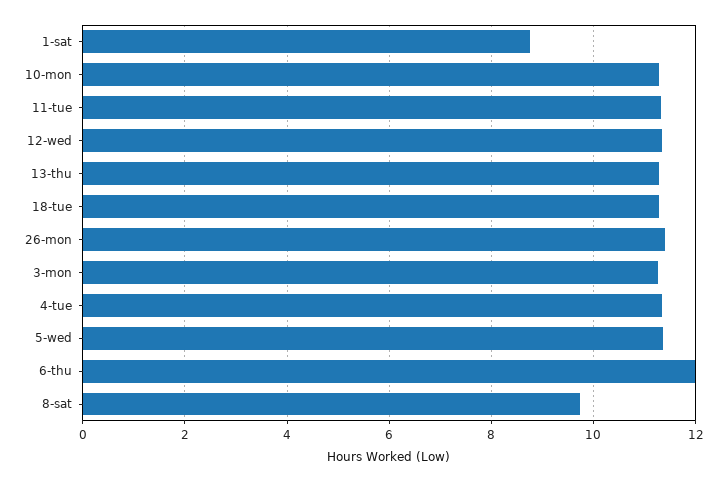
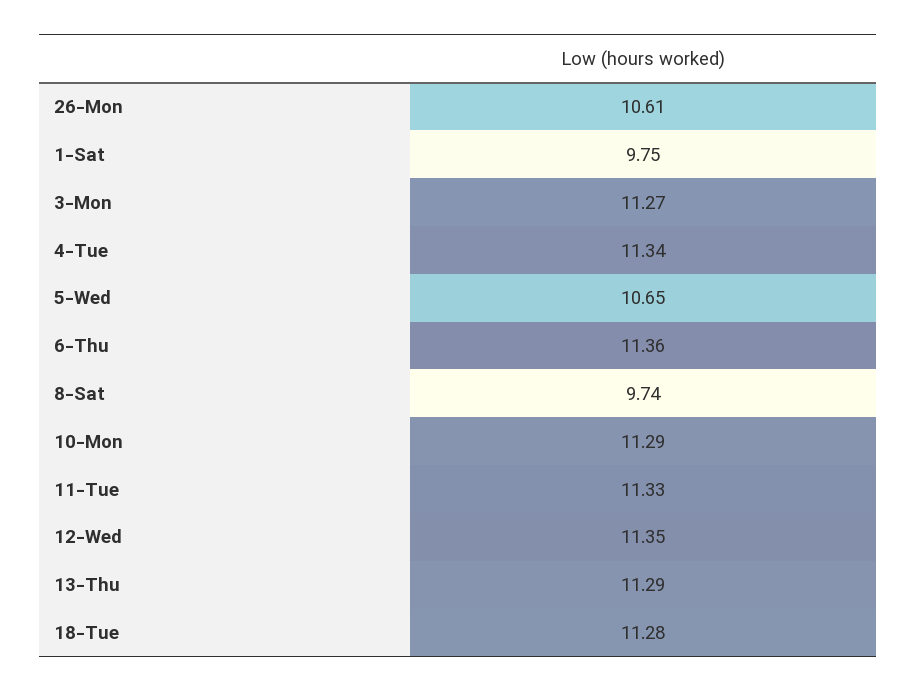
  {
-   "1-sat": 8.8,
+   "1-sat": 9.75,
    "10-mon": 11.29,
    "11-tue": 11.33,
    "12-wed": 11.35,
    "13-thu": 11.29,
    "18-tue": 11.28,
-   "26-mon": 11.4,
+   "26-mon": 10.61,
    "3-mon": 11.27,
    "4-tue": 11.34,
-   "5-wed": 11.4,
+   "5-wed": 10.65,
-   "6-thu": 12,
+   "6-thu": 11.36,
    "8-sat": 9.74
  }

